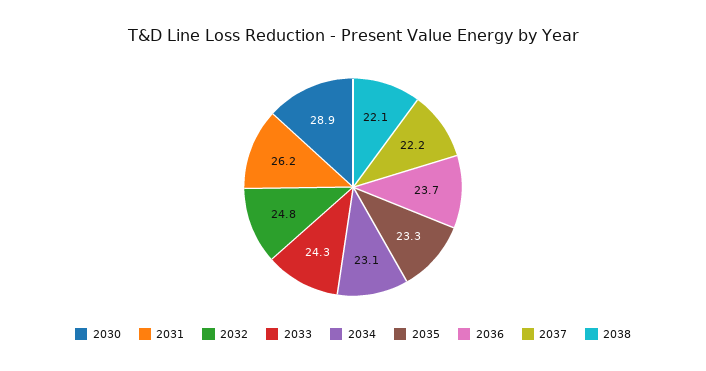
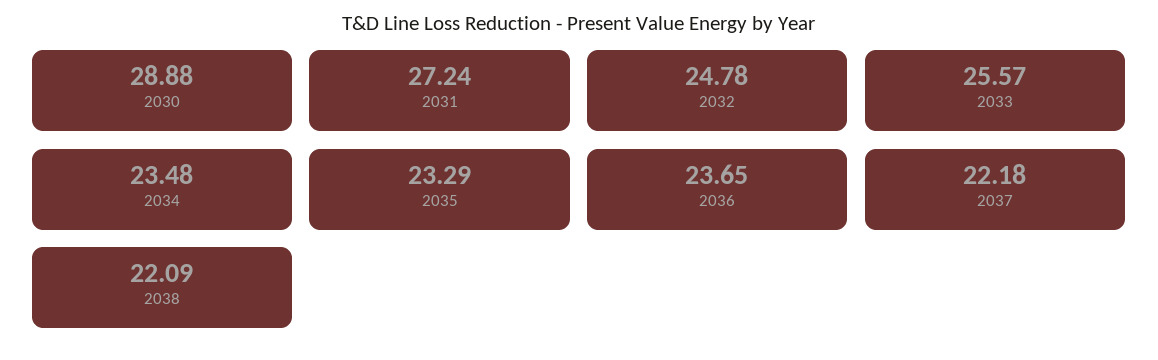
  {
    "2030": 28.88,
-   "2031": 26.2,
+   "2031": 27.24,
    "2032": 24.78,
-   "2033": 24.3,
+   "2033": 25.57,
-   "2034": 23.1,
+   "2034": 23.48,
    "2035": 23.29,
    "2036": 23.65,
    "2037": 22.18,
    "2038": 22.09
  }

